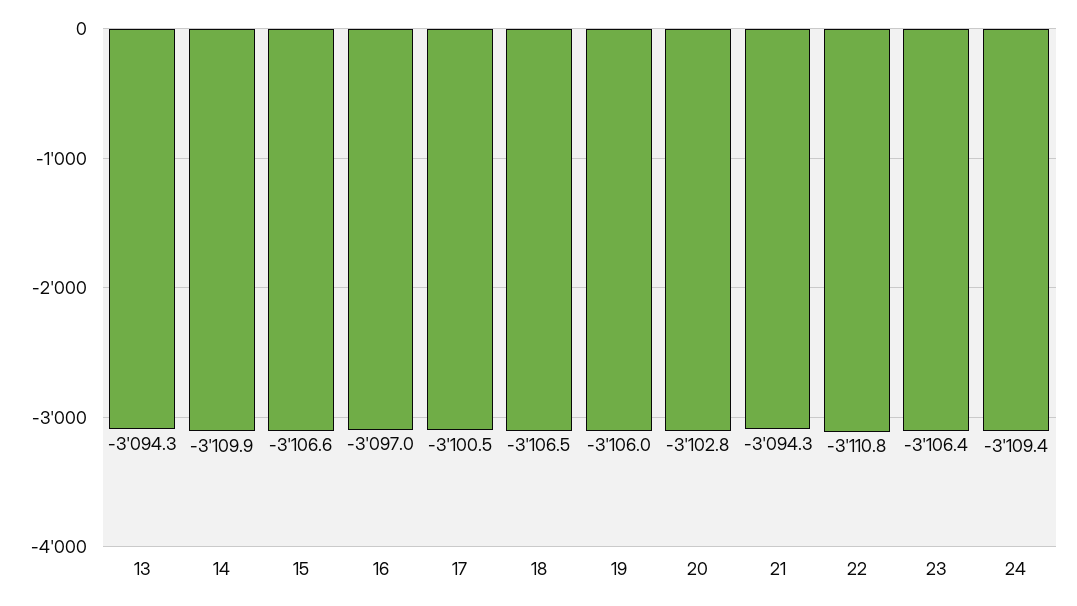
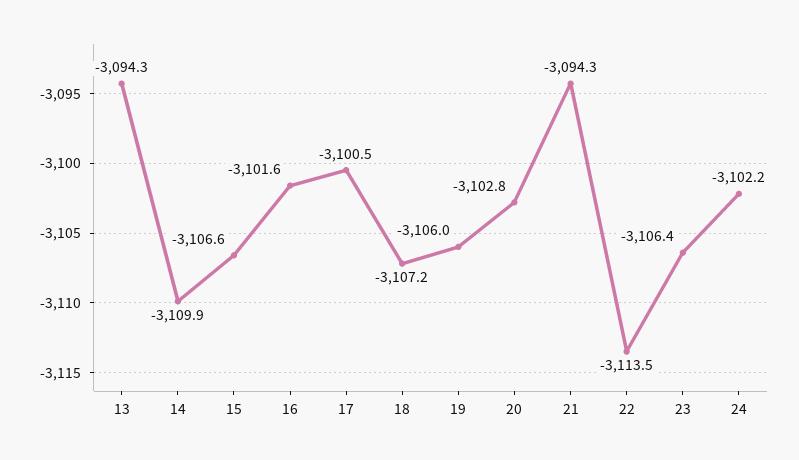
  {
    "13": -3094.3,
    "14": -3109.9,
    "15": -3106.6,
-   "16": -3097,
+   "16": -3101.6,
    "17": -3100.5,
-   "18": -3106.5,
+   "18": -3107.2,
    "19": -3106,
    "20": -3102.8,
    "21": -3094.3,
-   "22": -3110.8,
+   "22": -3113.5,
    "23": -3106.4,
-   "24": -3109.4
+   "24": -3102.2
  }

